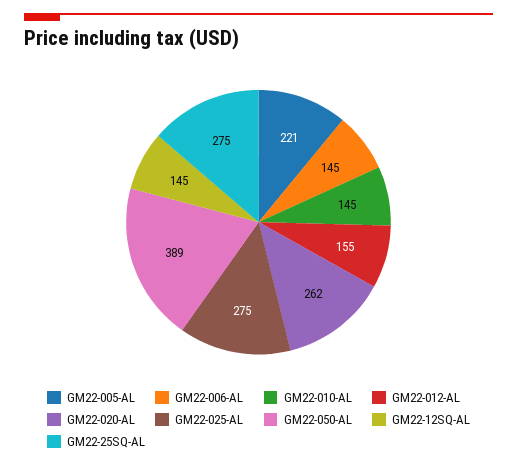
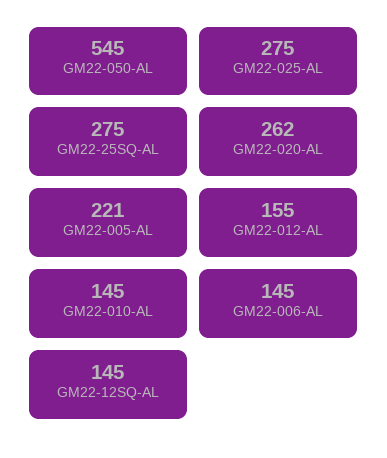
  {
    "GM22-005-AL": 221,
    "GM22-006-AL": 145,
    "GM22-010-AL": 145,
    "GM22-012-AL": 155,
    "GM22-020-AL": 262,
    "GM22-025-AL": 275,
-   "GM22-050-AL": 389,
+   "GM22-050-AL": 545,
    "GM22-12SQ-AL": 145,
    "GM22-25SQ-AL": 275
  }

